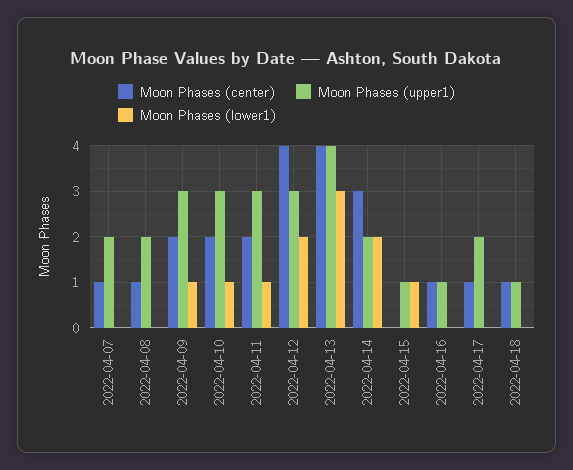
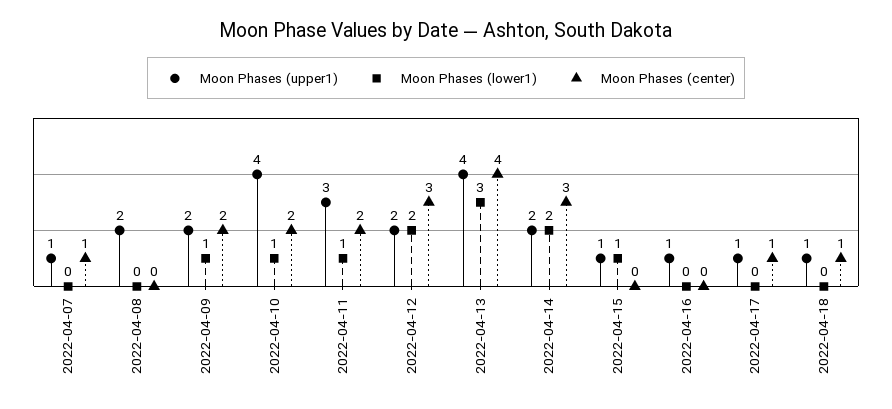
  {
    "Moon Phases (center)": {
      "2022-04-07": 1,
-     "2022-04-08": 1,
+     "2022-04-08": 0,
      "2022-04-09": 2,
      "2022-04-10": 2,
      "2022-04-11": 2,
-     "2022-04-12": 4,
+     "2022-04-12": 3,
      "2022-04-13": 4,
      "2022-04-14": 3,
      "2022-04-15": 0,
-     "2022-04-16": 1,
+     "2022-04-16": 0,
      "2022-04-17": 1,
      "2022-04-18": 1
    },
    "Moon Phases (upper1)": {
-     "2022-04-07": 2,
+     "2022-04-07": 1,
      "2022-04-08": 2,
-     "2022-04-09": 3,
+     "2022-04-09": 2,
-     "2022-04-10": 3,
+     "2022-04-10": 4,
      "2022-04-11": 3,
-     "2022-04-12": 3,
+     "2022-04-12": 2,
      "2022-04-13": 4,
      "2022-04-14": 2,
      "2022-04-15": 1,
      "2022-04-16": 1,
-     "2022-04-17": 2,
+     "2022-04-17": 1,
      "2022-04-18": 1
    },
    "Moon Phases (lower1)": {
      "2022-04-07": 0,
      "2022-04-08": 0,
      "2022-04-09": 1,
      "2022-04-10": 1,
      "2022-04-11": 1,
      "2022-04-12": 2,
      "2022-04-13": 3,
      "2022-04-14": 2,
      "2022-04-15": 1,
      "2022-04-16": 0,
      "2022-04-17": 0,
      "2022-04-18": 0
    }
  }

